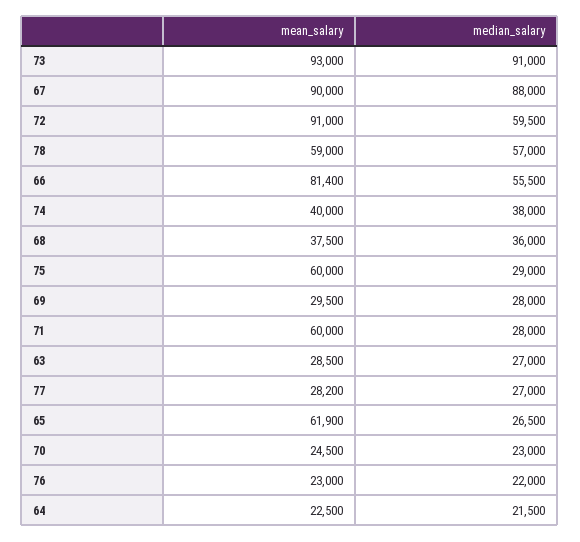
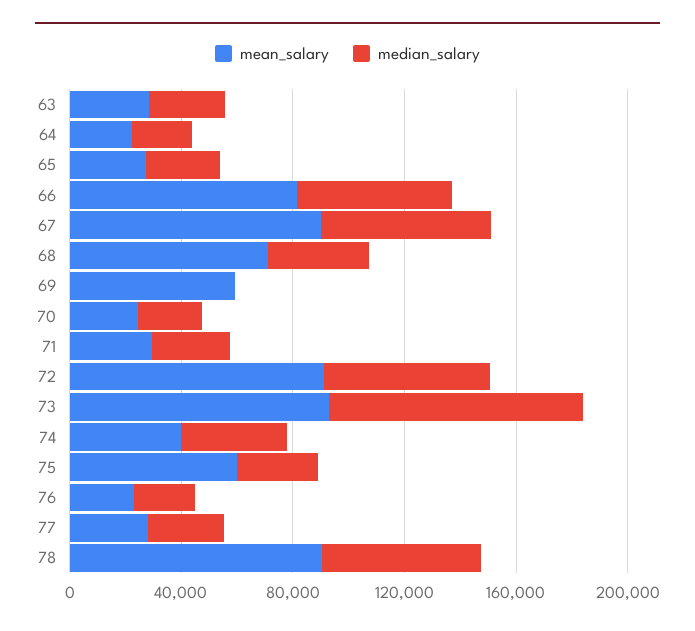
  {
    "mean_salary": {
      "73": 93000,
      "67": 90000,
      "72": 91000,
-     "78": 59000,
+     "78": 90000,
      "66": 81400,
      "74": 40000,
-     "68": 37500,
+     "68": 70000,
      "75": 60000,
-     "69": 29500,
+     "69": 60000,
-     "71": 60000,
+     "71": 30000,
      "63": 28500,
      "77": 28200,
-     "65": 61900,
+     "65": 30000,
      "70": 24500,
      "76": 23000,
      "64": 22500
    },
    "median_salary": {
      "73": 91000,
-     "67": 88000,
+     "67": 60000,
      "72": 59500,
      "78": 57000,
      "66": 55500,
      "74": 38000,
      "68": 36000,
      "75": 29000,
-     "69": 28000,
+     "69": 0,
      "71": 28000,
      "63": 27000,
      "77": 27000,
      "65": 26500,
      "70": 23000,
      "76": 22000,
      "64": 21500
    }
  }

